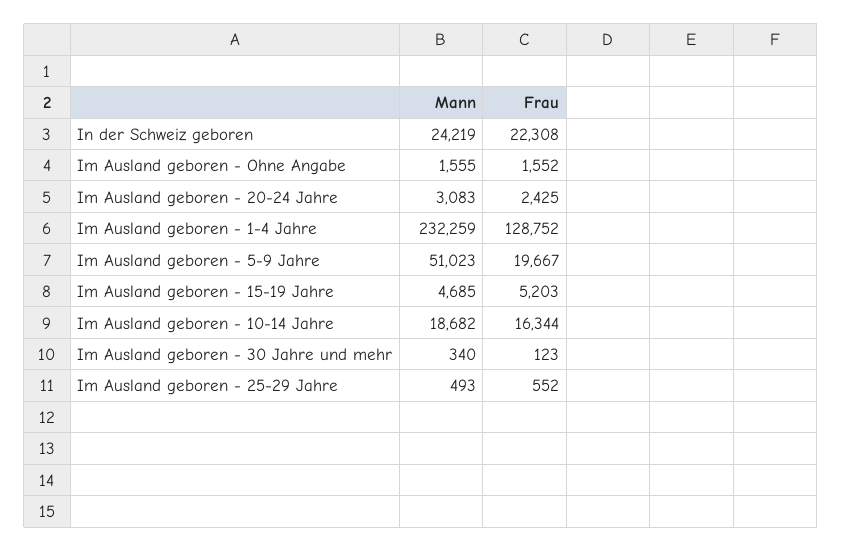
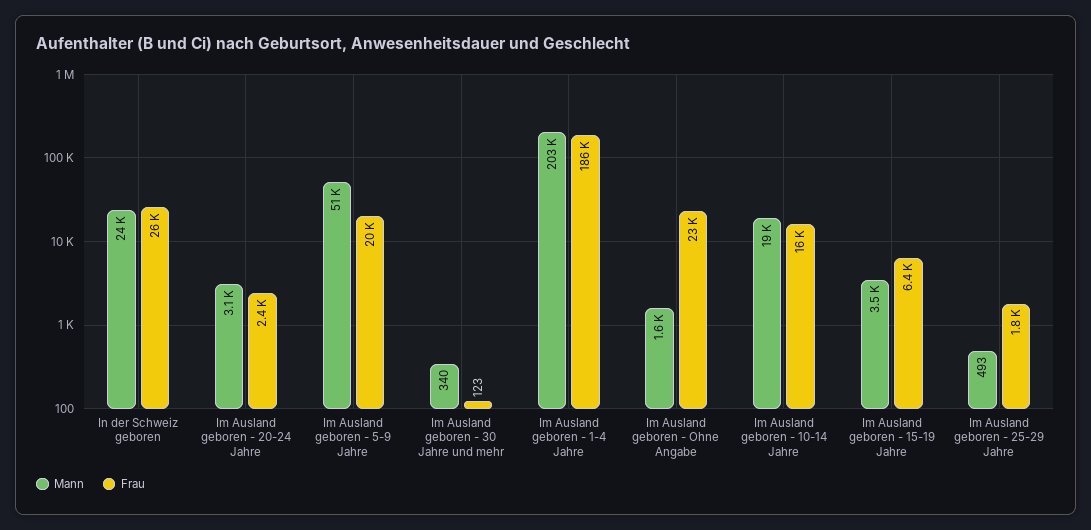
  {
    "Mann": {
      "In der Schweiz geboren": 24219,
      "Im Ausland geboren - Ohne Angabe": 1555,
      "Im Ausland geboren - 20-24 Jahre": 3083,
-     "Im Ausland geboren - 1-4 Jahre": 232259,
+     "Im Ausland geboren - 1-4 Jahre": 203000,
      "Im Ausland geboren - 5-9 Jahre": 51023,
-     "Im Ausland geboren - 15-19 Jahre": 4685,
+     "Im Ausland geboren - 15-19 Jahre": 3500,
      "Im Ausland geboren - 10-14 Jahre": 18682,
      "Im Ausland geboren - 30 Jahre und mehr": 340,
      "Im Ausland geboren - 25-29 Jahre": 493
    },
    "Frau": {
-     "In der Schweiz geboren": 22308,
+     "In der Schweiz geboren": 26000,
-     "Im Ausland geboren - Ohne Angabe": 1552,
+     "Im Ausland geboren - Ohne Angabe": 23000,
      "Im Ausland geboren - 20-24 Jahre": 2425,
-     "Im Ausland geboren - 1-4 Jahre": 128752,
+     "Im Ausland geboren - 1-4 Jahre": 186000,
      "Im Ausland geboren - 5-9 Jahre": 19667,
-     "Im Ausland geboren - 15-19 Jahre": 5203,
+     "Im Ausland geboren - 15-19 Jahre": 6400,
      "Im Ausland geboren - 10-14 Jahre": 16344,
      "Im Ausland geboren - 30 Jahre und mehr": 123,
-     "Im Ausland geboren - 25-29 Jahre": 552
+     "Im Ausland geboren - 25-29 Jahre": 1800
    }
  }

